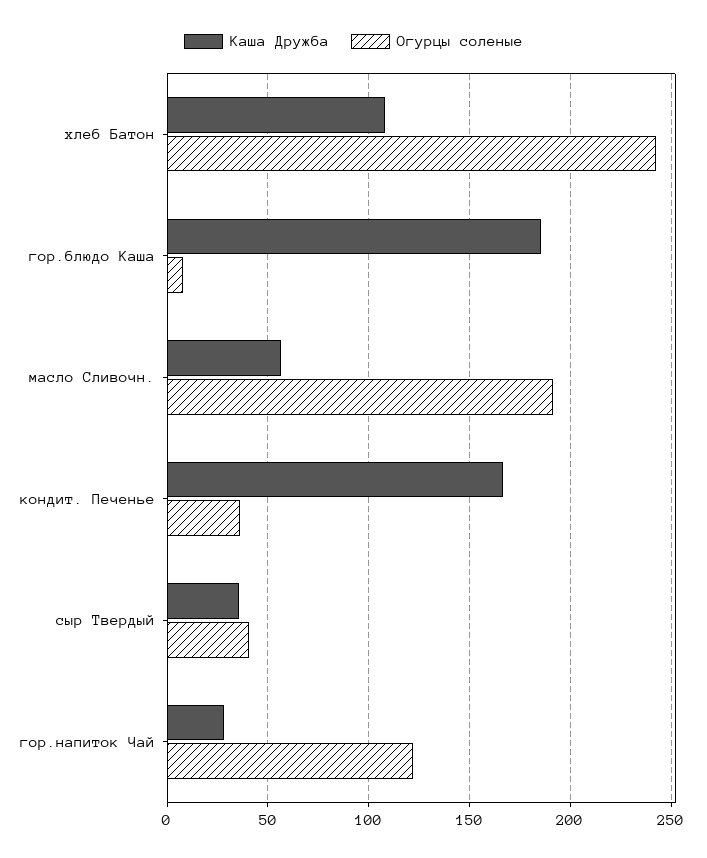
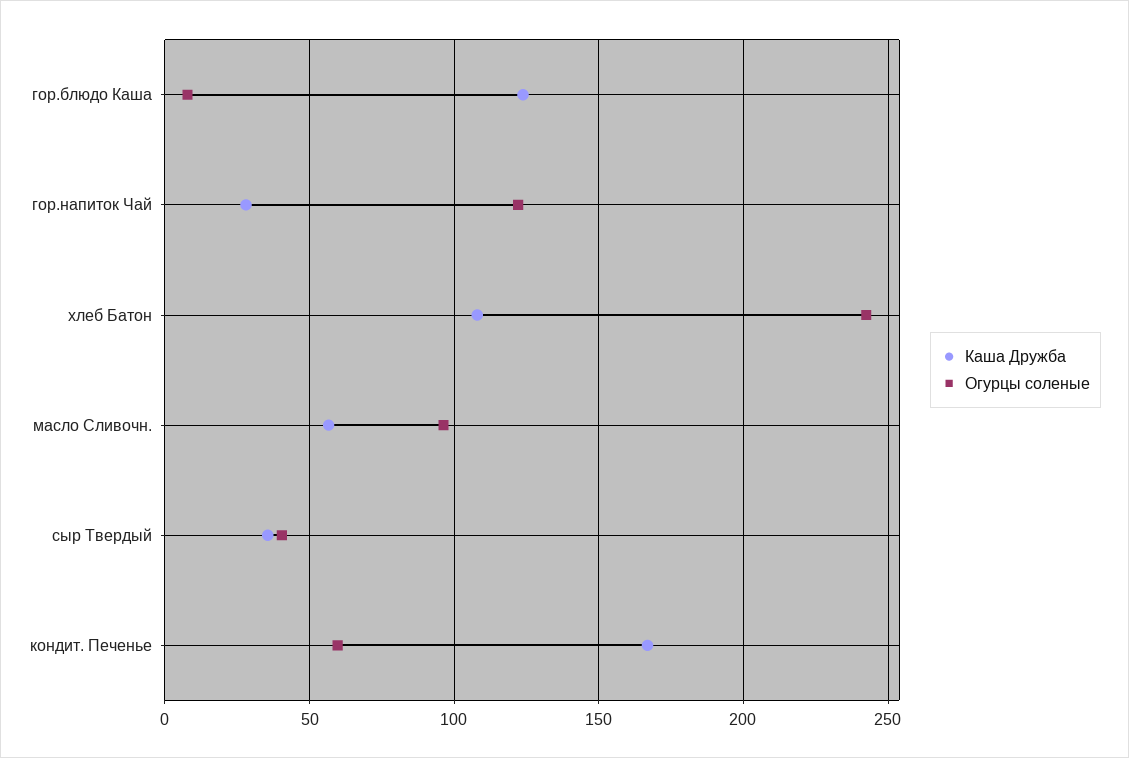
  {
    "Каша Дружба": {
      "хлеб Батон": 110,
-     "гор.блюдо Каша": 185,
+     "гор.блюдо Каша": 125,
      "масло Сливочн.": 55,
      "кондит. Печенье": 165,
      "сыр Твердый": 35,
      "гор.напиток Чай": 30
    },
    "Огурцы соленые": {
      "хлеб Батон": 240,
      "гор.блюдо Каша": 10,
-     "масло Сливочн.": 190,
+     "масло Сливочн.": 95,
-     "кондит. Печенье": 35,
+     "кондит. Печенье": 60,
      "сыр Твердый": 40,
      "гор.напиток Чай": 120
    }
  }

